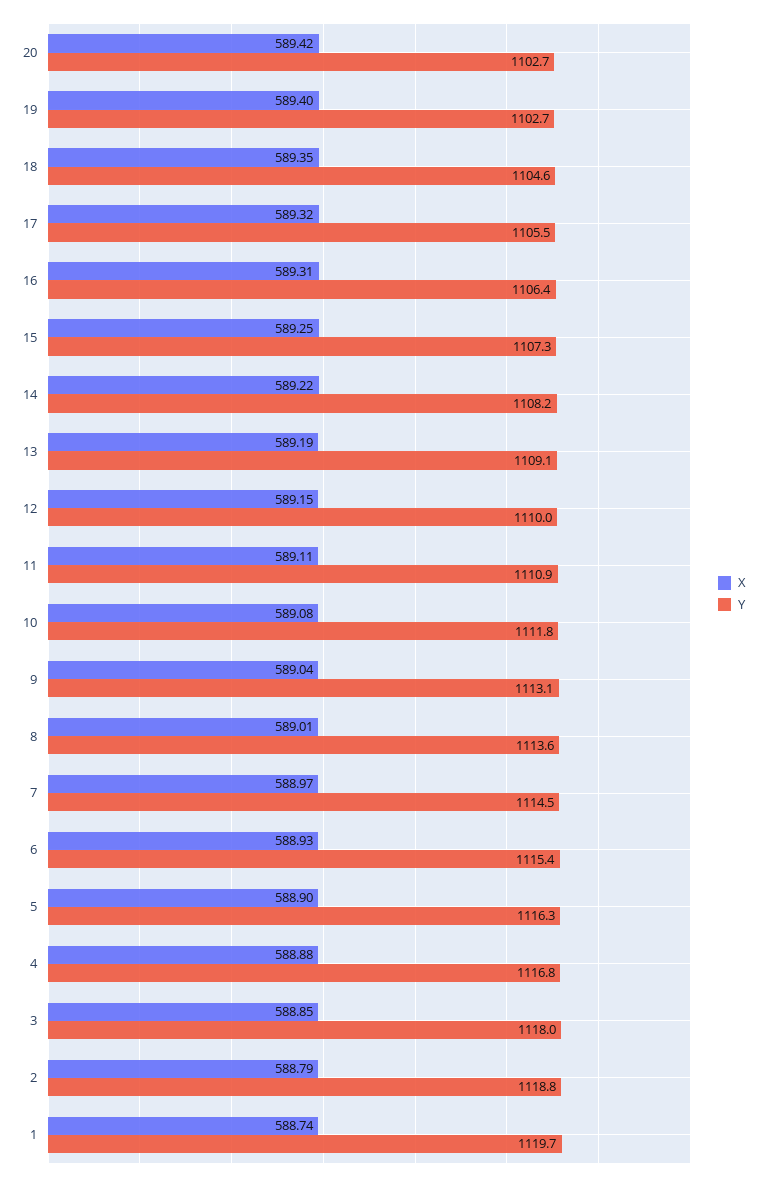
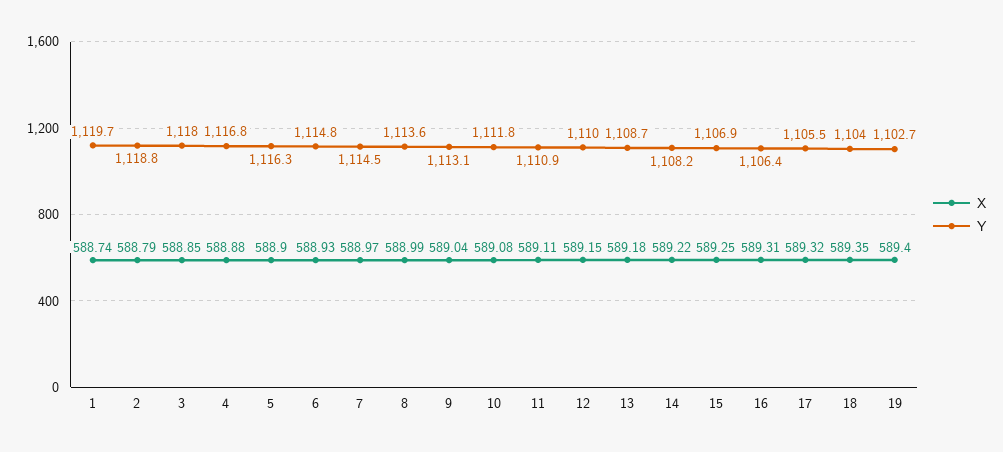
  {
    "X": {
-     "20": 589.42,
      "19": 589.4,
      "18": 589.35,
      "17": 589.32,
      "16": 589.31,
      "15": 589.25,
      "14": 589.22,
-     "13": 589.19,
+     "13": 589.18,
      "12": 589.15,
      "11": 589.11,
      "10": 589.08,
      "9": 589.04,
-     "8": 589.01,
+     "8": 588.99,
      "7": 588.97,
      "6": 588.93,
      "5": 588.9,
      "4": 588.88,
      "3": 588.85,
      "2": 588.79,
      "1": 588.74
    },
    "Y": {
-     "20": 1102.7,
      "19": 1102.7,
-     "18": 1104.6,
+     "18": 1104,
      "17": 1105.5,
      "16": 1106.4,
-     "15": 1107.3,
+     "15": 1106.9,
      "14": 1108.2,
-     "13": 1109.1,
+     "13": 1108.7,
      "12": 1110,
      "11": 1110.9,
      "10": 1111.8,
      "9": 1113.1,
      "8": 1113.6,
      "7": 1114.5,
-     "6": 1115.4,
+     "6": 1114.8,
      "5": 1116.3,
      "4": 1116.8,
      "3": 1118,
      "2": 1118.8,
      "1": 1119.7
    }
  }

